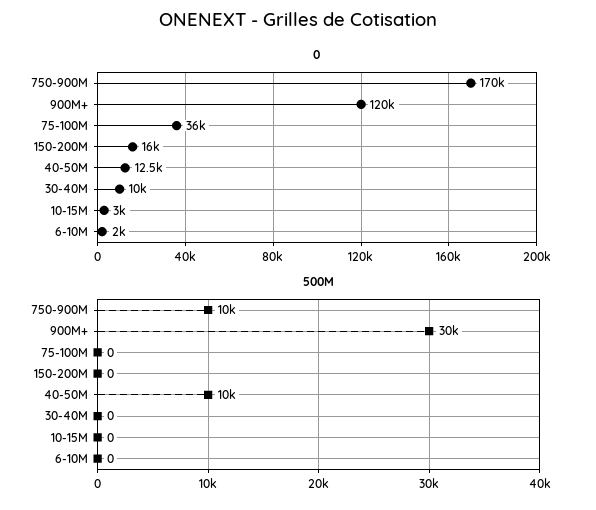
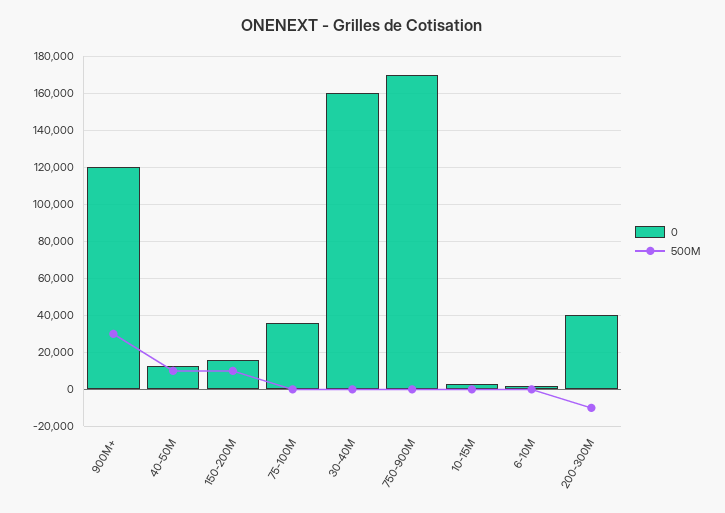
  {
    "0": {
      "750-900M": 170000,
      "900M+": 120000,
      "75-100M": 36000,
      "150-200M": 16000,
      "40-50M": 12500,
-     "30-40M": 10000,
+     "30-40M": 160000,
      "10-15M": 3000,
-     "6-10M": 2000
+     "6-10M": 2000,
+     "200-300M": 40000
    },
    "500M": {
-     "750-900M": 10000,
+     "750-900M": 0,
      "900M+": 30000,
      "75-100M": 0,
-     "150-200M": 0,
+     "150-200M": 10000,
      "40-50M": 10000,
      "30-40M": 0,
      "10-15M": 0,
-     "6-10M": 0
+     "6-10M": 0,
+     "200-300M": -10000
    }
  }

